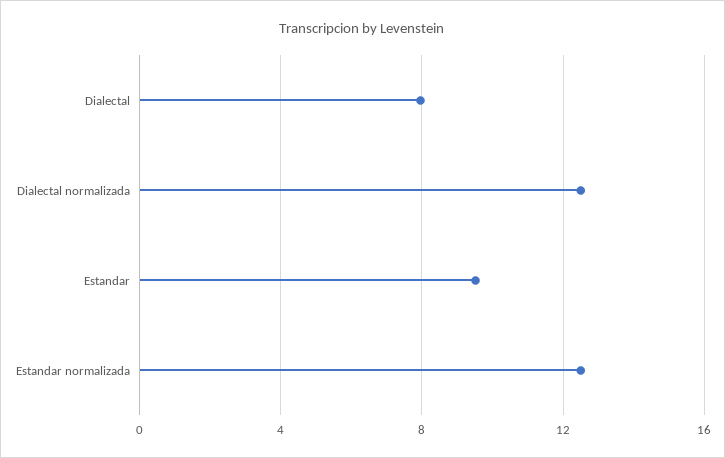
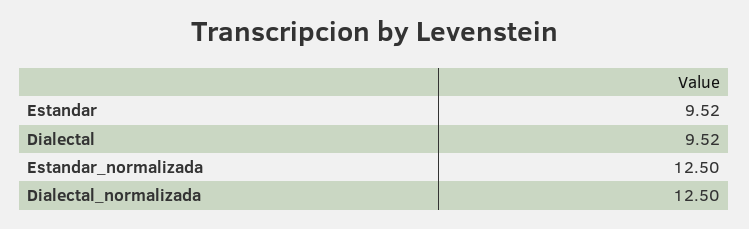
  {
-   "Dialectal": 8,
+   "Dialectal": 9.52,
    "Dialectal normalizada": 12.5,
    "Estandar": 9.52,
    "Estandar normalizada": 12.5
  }

